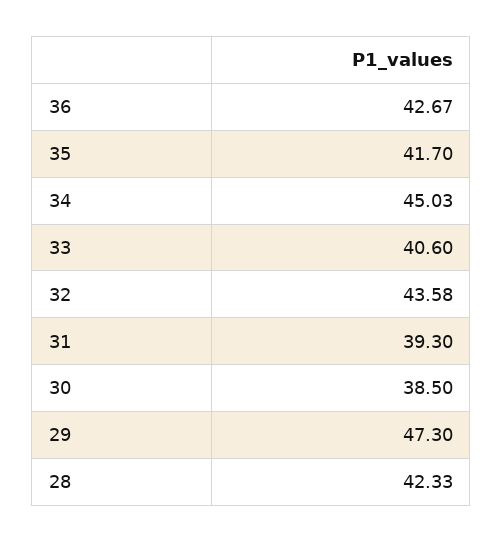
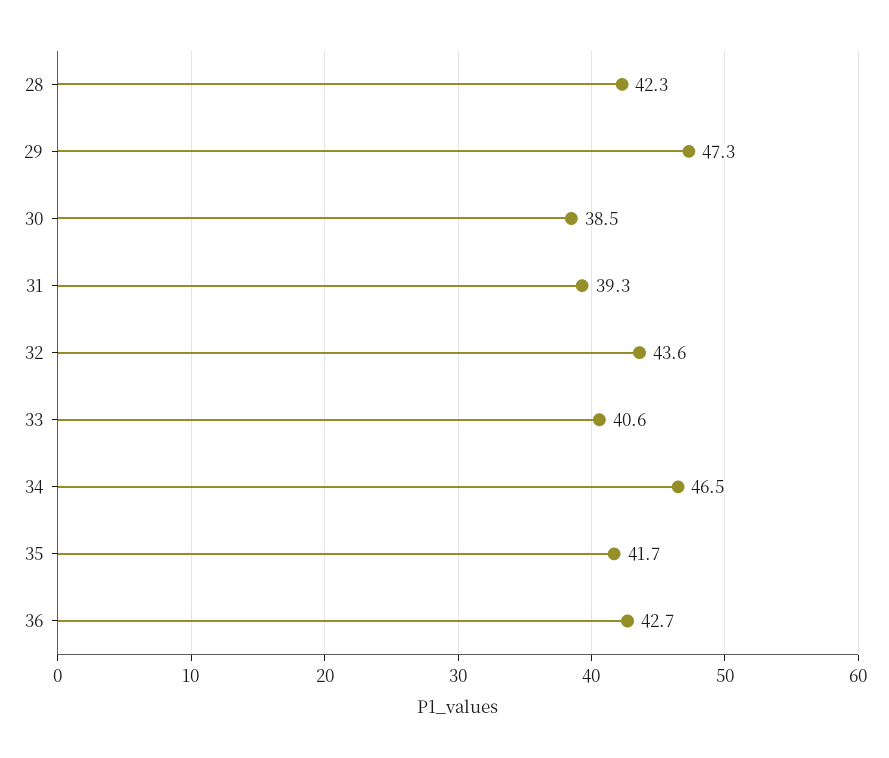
  {
    "36": 42.67,
    "35": 41.7,
-   "34": 45.03,
+   "34": 46.5,
    "33": 40.6,
    "32": 43.58,
    "31": 39.3,
    "30": 38.5,
    "29": 47.3,
    "28": 42.33
  }

